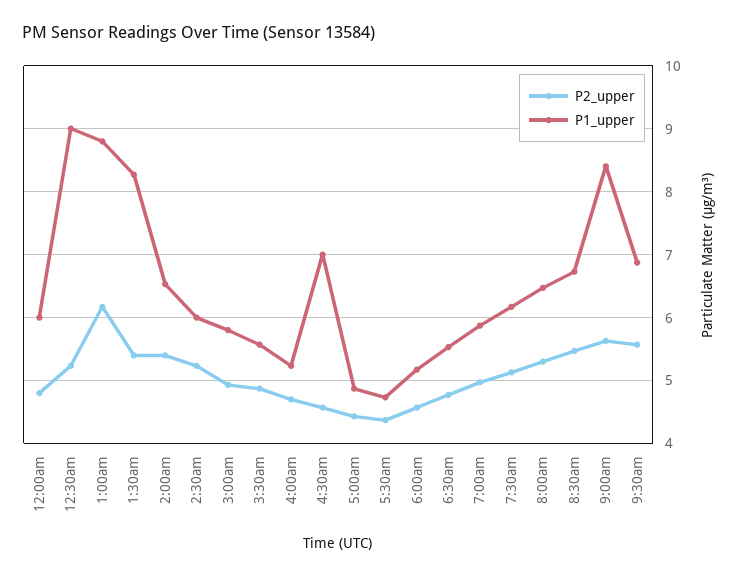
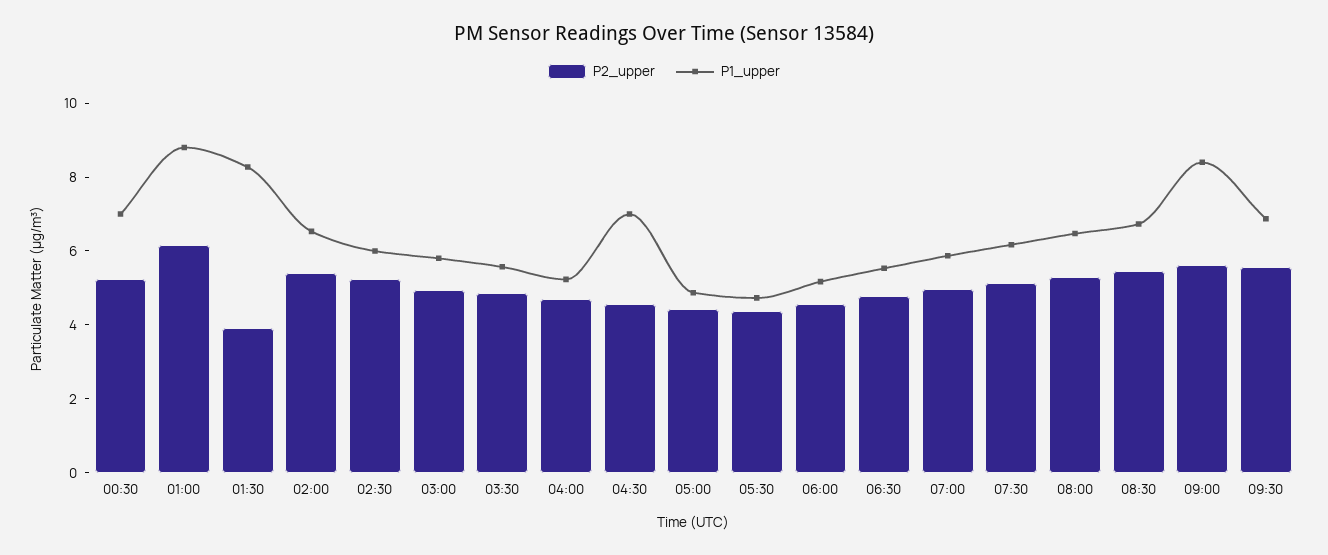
  {
    "P2_upper": {
-     "12:00am": 4.8,
      "12:30am": 5.2,
      "1:00am": 6.2,
-     "1:30am": 5.4,
+     "1:30am": 4,
      "2:00am": 5.4,
      "2:30am": 5.2,
      "3:00am": 4.9,
      "3:30am": 4.9,
      "4:00am": 4.7,
      "4:30am": 4.6,
      "5:00am": 4.4,
      "5:30am": 4.4,
      "6:00am": 4.6,
      "6:30am": 4.8,
      "7:00am": 5,
      "7:30am": 5.1,
      "8:00am": 5.3,
      "8:30am": 5.5,
      "9:00am": 5.6,
      "9:30am": 5.6
    },
    "P1_upper": {
-     "12:00am": 6,
-     "12:30am": 9,
+     "12:30am": 7,
      "1:00am": 8.8,
      "1:30am": 8.3,
      "2:00am": 6.5,
      "2:30am": 6,
      "3:00am": 5.8,
      "3:30am": 5.6,
      "4:00am": 5.2,
      "4:30am": 7,
      "5:00am": 4.9,
      "5:30am": 4.7,
      "6:00am": 5.2,
      "6:30am": 5.5,
      "7:00am": 5.9,
      "7:30am": 6.2,
      "8:00am": 6.5,
      "8:30am": 6.7,
      "9:00am": 8.4,
      "9:30am": 6.9
    }
  }

